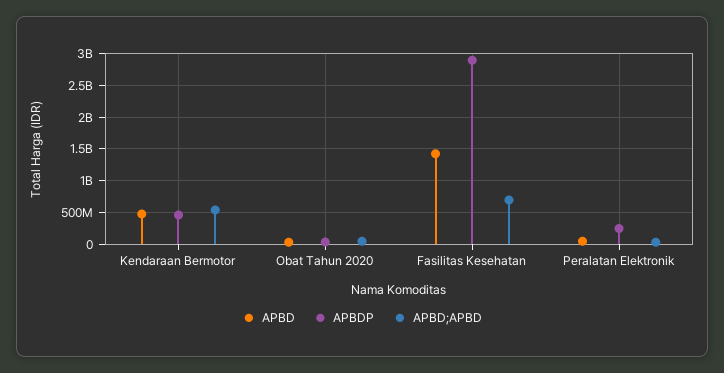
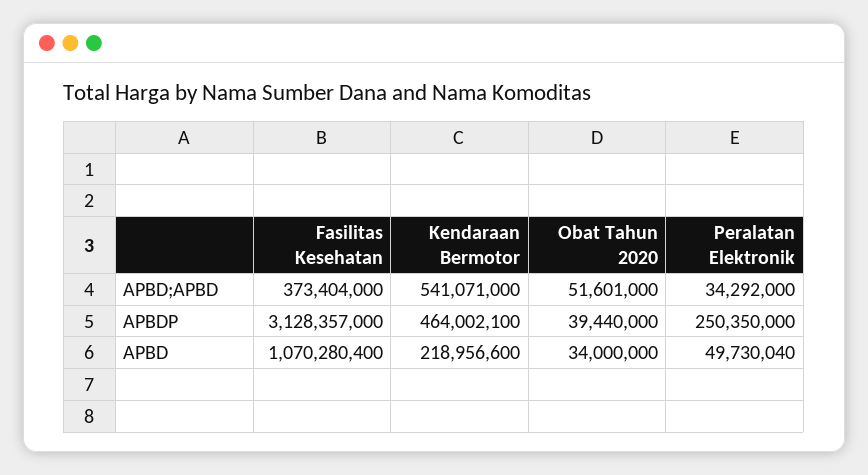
  {
    "APBD": {
-     "Kendaraan Bermotor": 500000000,
+     "Kendaraan Bermotor": 218956600,
      "Obat Tahun 2020": 34000000,
-     "Fasilitas Kesehatan": 1400000000,
+     "Fasilitas Kesehatan": 1070280400,
      "Peralatan Elektronik": 49730040
    },
    "APBDP": {
      "Kendaraan Bermotor": 464002100,
      "Obat Tahun 2020": 39440000,
-     "Fasilitas Kesehatan": 2900000000,
+     "Fasilitas Kesehatan": 3128357000,
      "Peralatan Elektronik": 250350000
    },
    "APBD;APBD": {
      "Kendaraan Bermotor": 541071000,
      "Obat Tahun 2020": 51601000,
-     "Fasilitas Kesehatan": 700000000,
+     "Fasilitas Kesehatan": 373404000,
      "Peralatan Elektronik": 34292000
    }
  }

